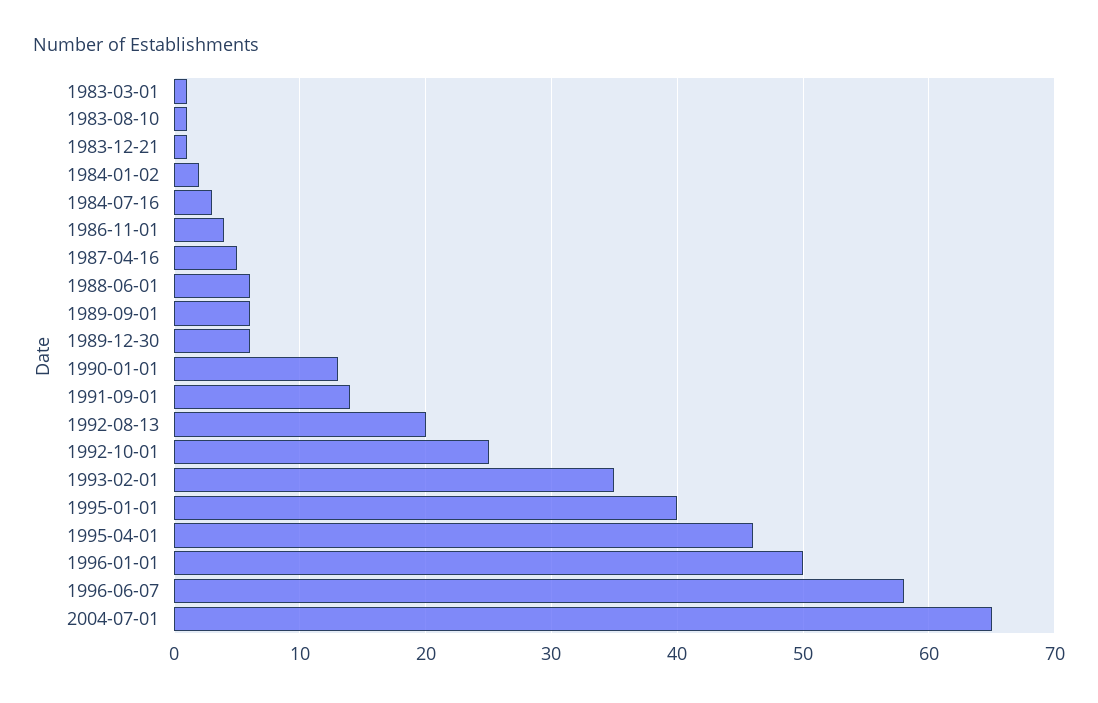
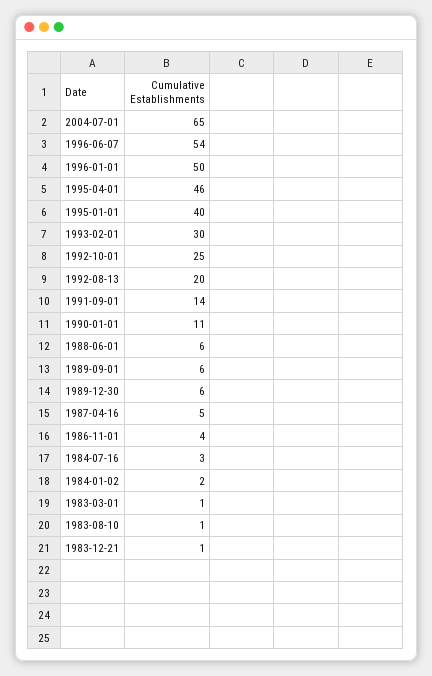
  {
    "1983-03-01": 1,
    "1983-08-10": 1,
    "1983-12-21": 1,
    "1984-01-02": 2,
    "1984-07-16": 3,
    "1986-11-01": 4,
    "1987-04-16": 5,
    "1988-06-01": 6,
    "1989-09-01": 6,
    "1989-12-30": 6,
-   "1990-01-01": 13,
+   "1990-01-01": 11,
    "1991-09-01": 14,
    "1992-08-13": 20,
    "1992-10-01": 25,
-   "1993-02-01": 35,
+   "1993-02-01": 30,
    "1995-01-01": 40,
    "1995-04-01": 46,
    "1996-01-01": 50,
-   "1996-06-07": 58,
+   "1996-06-07": 54,
    "2004-07-01": 65
  }

